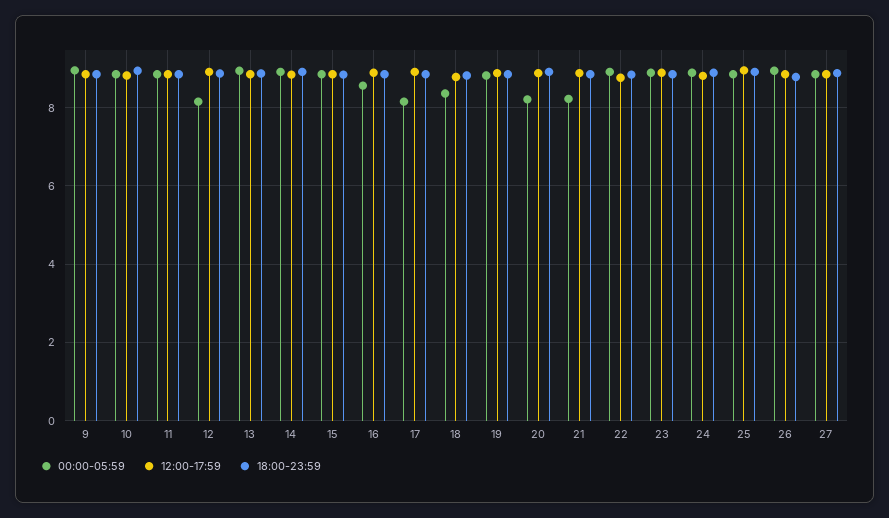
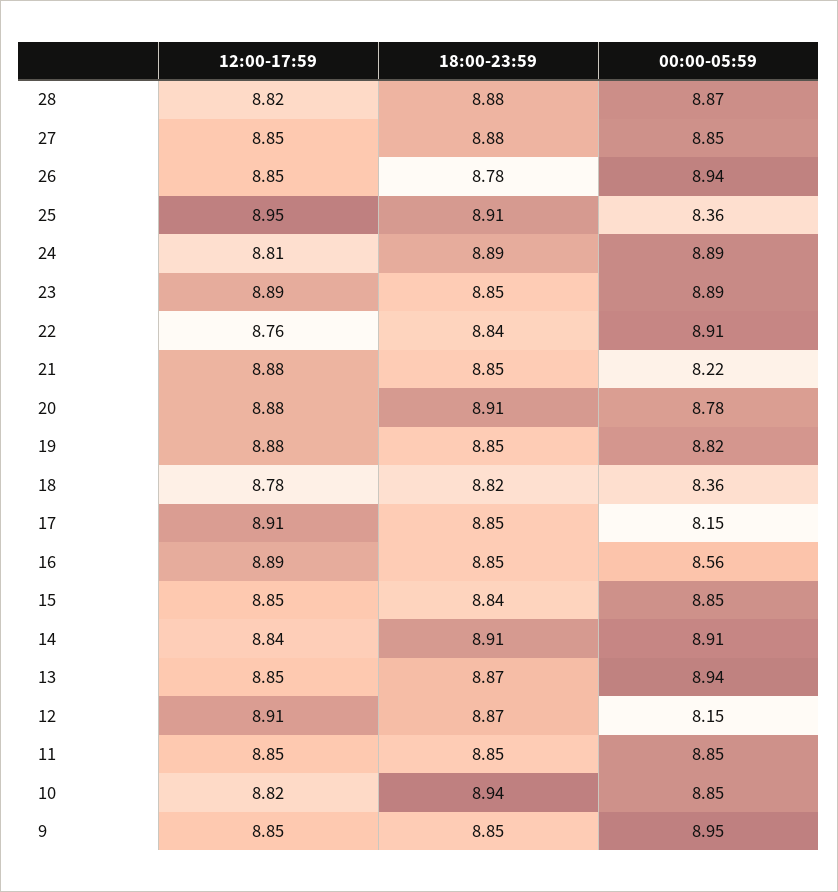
  {
    "00:00-05:59": {
      "9": 8.95,
      "10": 8.85,
      "11": 8.85,
      "12": 8.15,
      "13": 8.94,
      "14": 8.91,
      "15": 8.85,
      "16": 8.56,
      "17": 8.15,
      "18": 8.36,
      "19": 8.82,
-     "20": 8.2,
+     "20": 8.78,
      "21": 8.22,
      "22": 8.91,
      "23": 8.89,
      "24": 8.89,
-     "25": 8.8,
+     "25": 8.36,
      "26": 8.94,
-     "27": 8.85
+     "27": 8.85,
+     "28": 8.87
    },
    "12:00-17:59": {
      "9": 8.85,
      "10": 8.82,
      "11": 8.85,
      "12": 8.91,
      "13": 8.85,
      "14": 8.84,
      "15": 8.85,
      "16": 8.89,
      "17": 8.91,
      "18": 8.78,
      "19": 8.88,
      "20": 8.88,
      "21": 8.88,
      "22": 8.76,
      "23": 8.89,
      "24": 8.81,
      "25": 8.95,
      "26": 8.85,
-     "27": 8.85
+     "27": 8.85,
+     "28": 8.82
    },
    "18:00-23:59": {
      "9": 8.85,
      "10": 8.94,
      "11": 8.85,
      "12": 8.87,
      "13": 8.87,
      "14": 8.91,
      "15": 8.84,
      "16": 8.85,
      "17": 8.85,
      "18": 8.82,
      "19": 8.85,
      "20": 8.91,
      "21": 8.85,
      "22": 8.84,
      "23": 8.85,
      "24": 8.89,
      "25": 8.91,
      "26": 8.78,
-     "27": 8.88
+     "27": 8.88,
+     "28": 8.88
    }
  }

